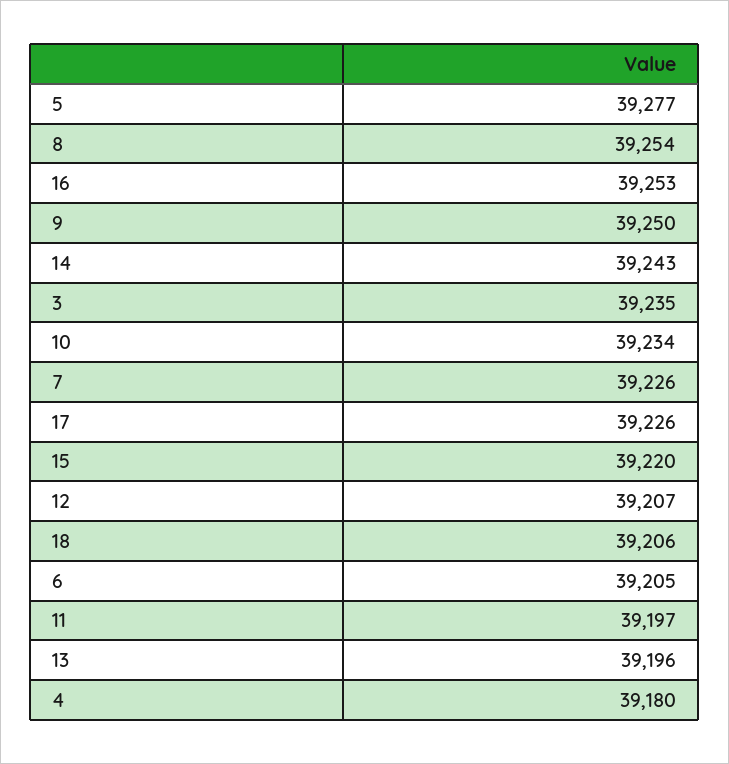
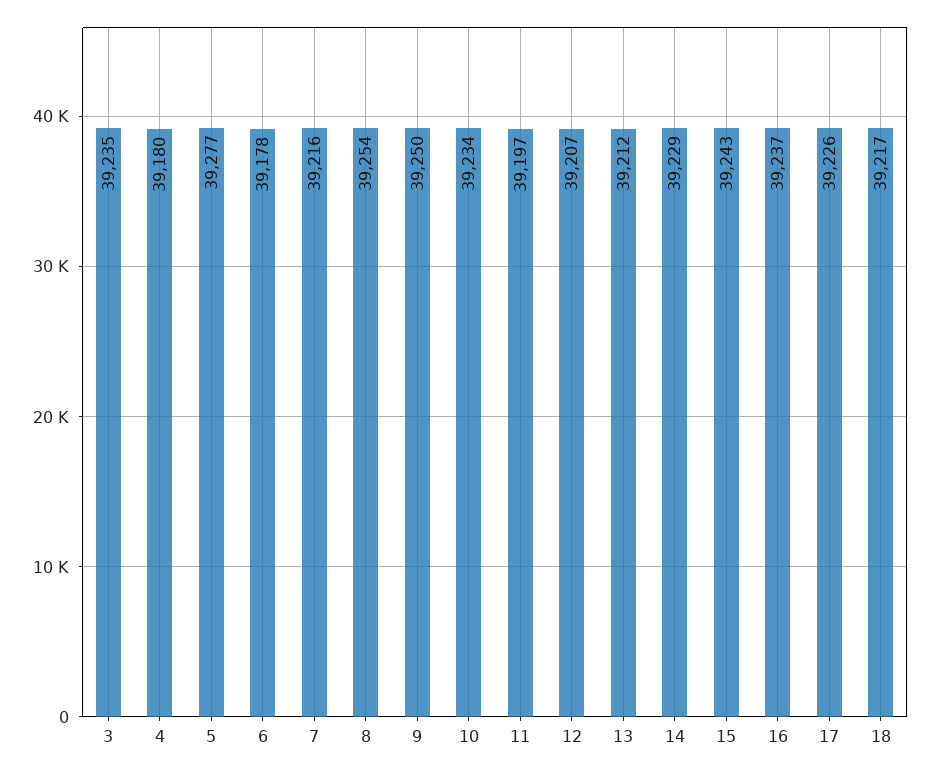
  {
    "5": 39277,
    "8": 39254,
-   "16": 39253,
+   "16": 39237,
    "9": 39250,
-   "14": 39243,
+   "14": 39229,
    "3": 39235,
    "10": 39234,
-   "7": 39226,
+   "7": 39216,
    "17": 39226,
-   "15": 39220,
+   "15": 39243,
    "12": 39207,
-   "18": 39206,
+   "18": 39217,
-   "6": 39205,
+   "6": 39178,
    "11": 39197,
-   "13": 39196,
+   "13": 39212,
    "4": 39180
  }

